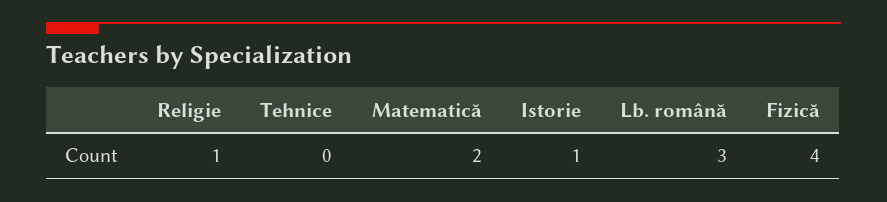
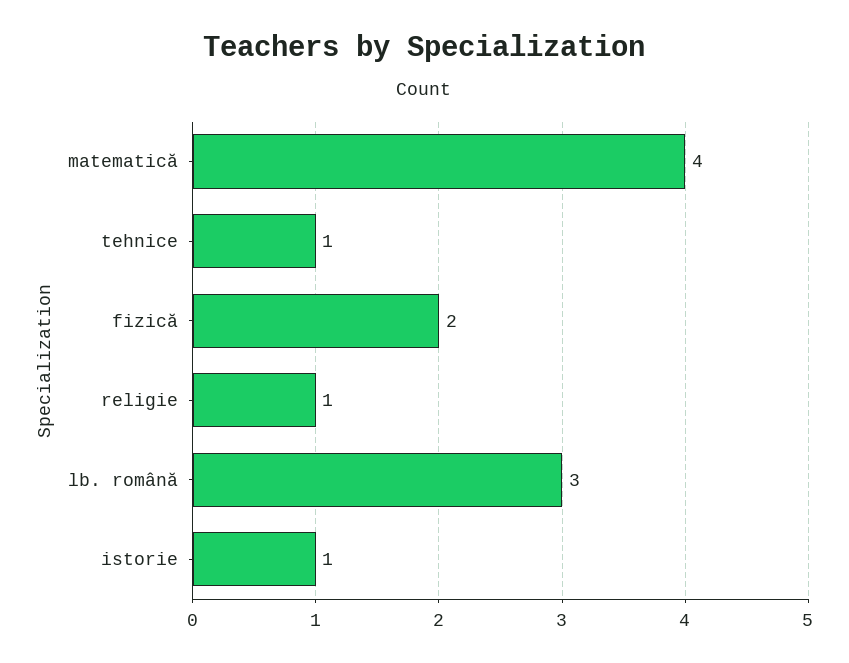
  {
    "Religie": 1,
-   "Tehnice": 0,
+   "Tehnice": 1,
-   "Matematică": 2,
+   "Matematică": 4,
    "Istorie": 1,
    "Lb. română": 3,
-   "Fizică": 4
+   "Fizică": 2
  }

